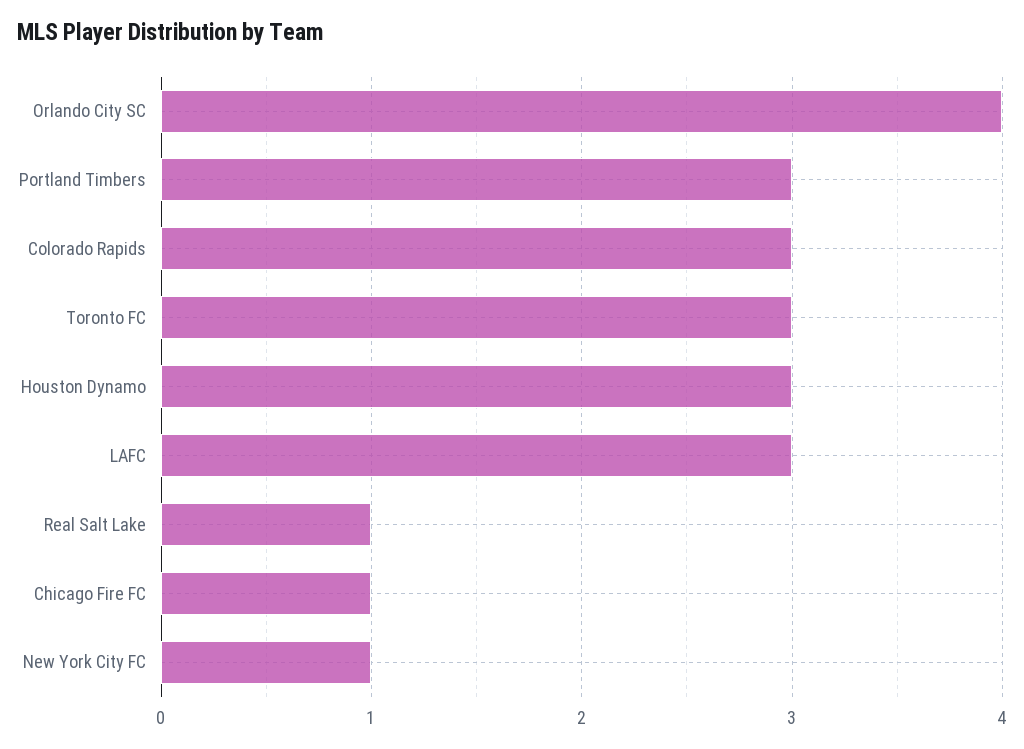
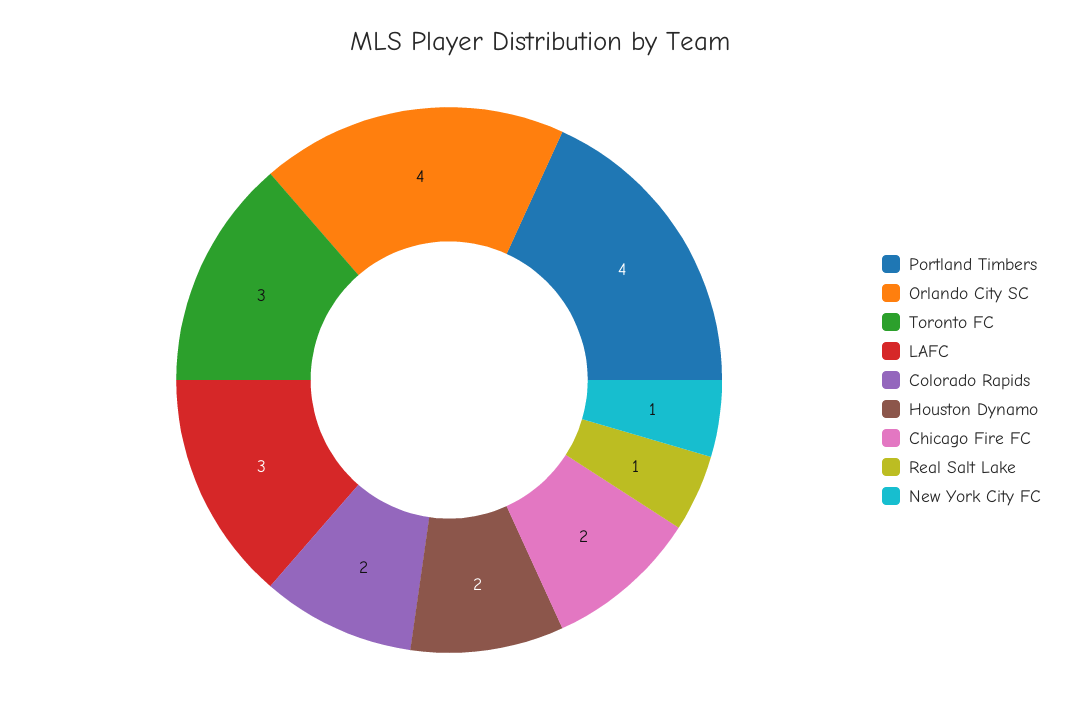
  {
    "Orlando City SC": 4,
-   "Portland Timbers": 3,
+   "Portland Timbers": 4,
-   "Colorado Rapids": 3,
+   "Colorado Rapids": 2,
    "Toronto FC": 3,
-   "Houston Dynamo": 3,
+   "Houston Dynamo": 2,
    "LAFC": 3,
    "Real Salt Lake": 1,
-   "Chicago Fire FC": 1,
+   "Chicago Fire FC": 2,
    "New York City FC": 1
  }

